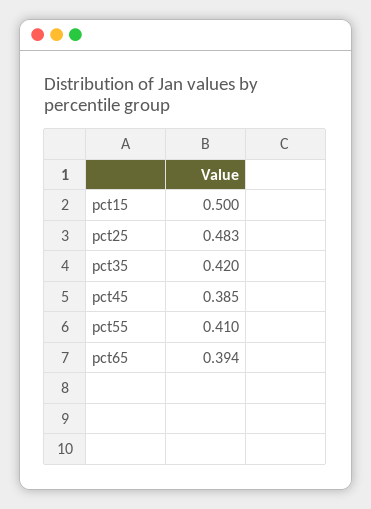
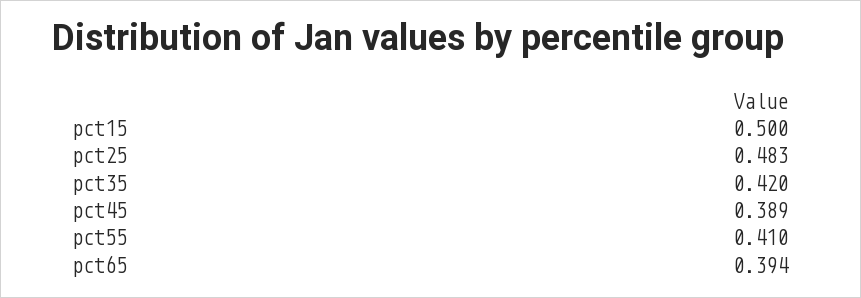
  {
    "pct15": 0.5,
    "pct25": 0.483,
    "pct35": 0.42,
-   "pct45": 0.385,
+   "pct45": 0.389,
    "pct55": 0.41,
    "pct65": 0.394
  }

